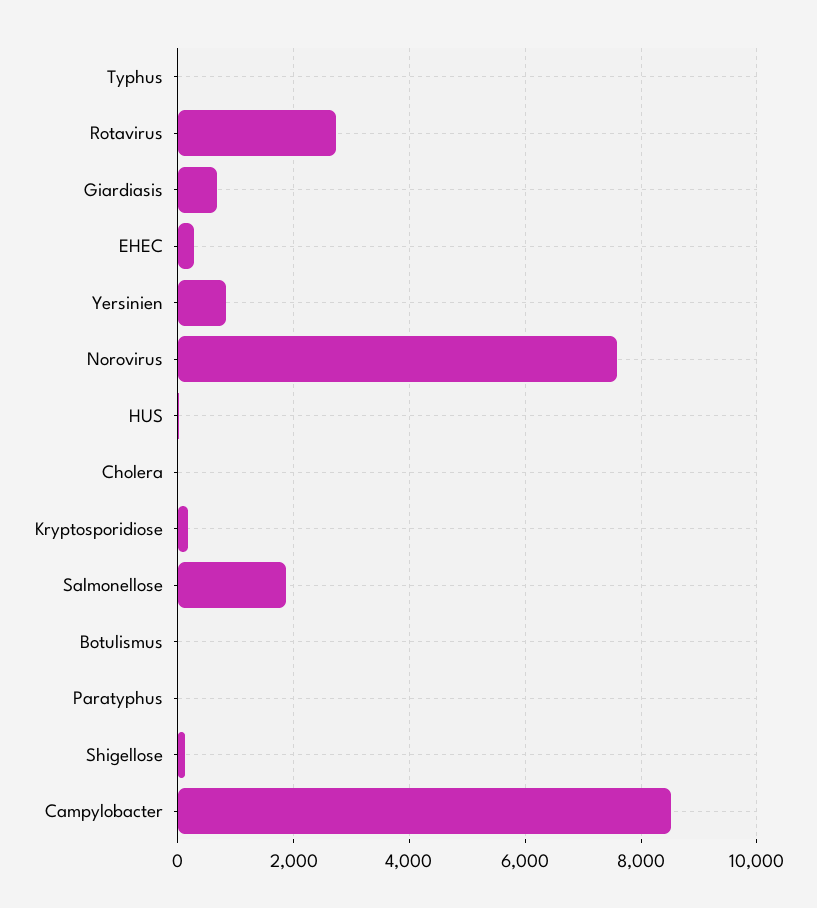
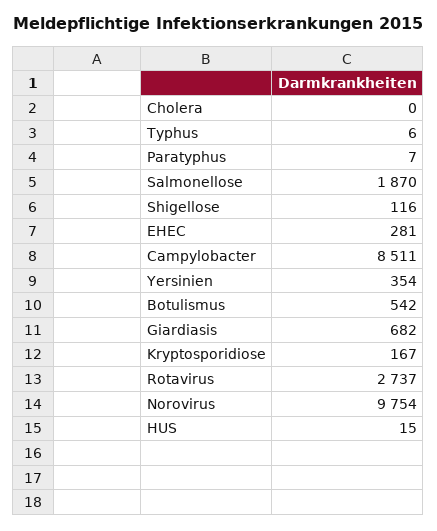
  {
    "Typhus": 6,
    "Rotavirus": 2737,
    "Giardiasis": 682,
    "EHEC": 281,
-   "Yersinien": 800,
+   "Yersinien": 354,
-   "Norovirus": 7600,
+   "Norovirus": 9754,
    "HUS": 15,
    "Cholera": 0,
    "Kryptosporidiose": 167,
    "Salmonellose": 1870,
-   "Botulismus": 0,
+   "Botulismus": 542,
    "Paratyphus": 7,
    "Shigellose": 116,
    "Campylobacter": 8511
  }

